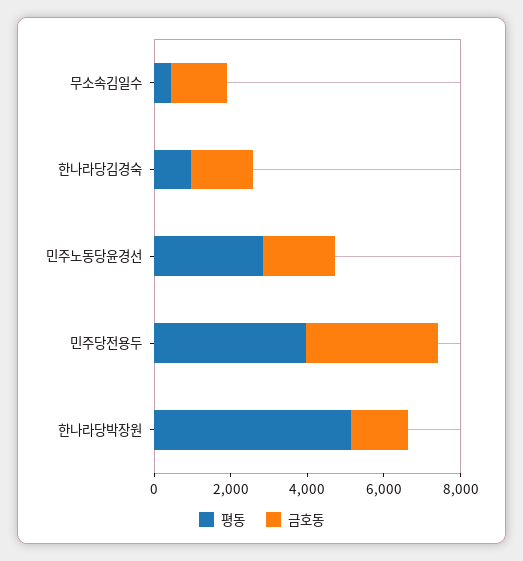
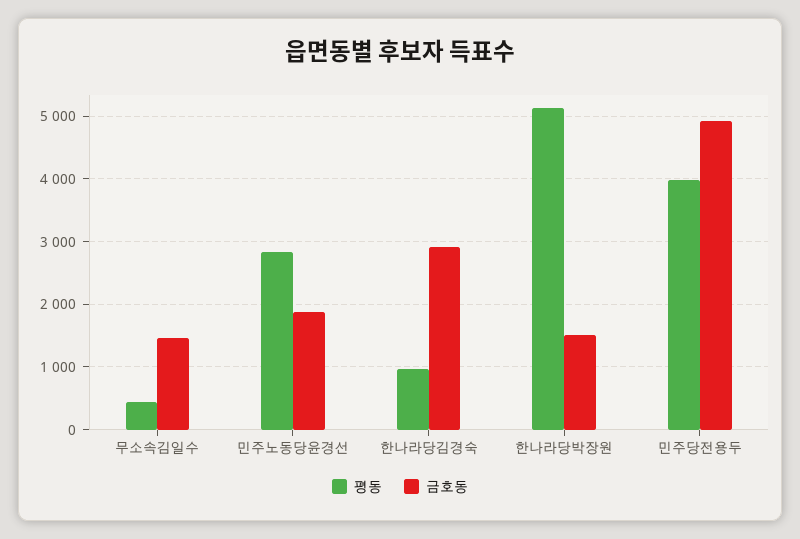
  {
    "평동": {
      "무소속김일수": 400,
      "한나라당김경숙": 1000,
      "민주노동당윤경선": 2800,
      "민주당전용두": 4000,
      "한나라당박장원": 5100
    },
    "금호동": {
      "무소속김일수": 1500,
-     "한나라당김경숙": 1500,
+     "한나라당김경숙": 2900,
      "민주노동당윤경선": 1900,
-     "민주당전용두": 3500,
+     "민주당전용두": 4900,
      "한나라당박장원": 1500
    }
  }

